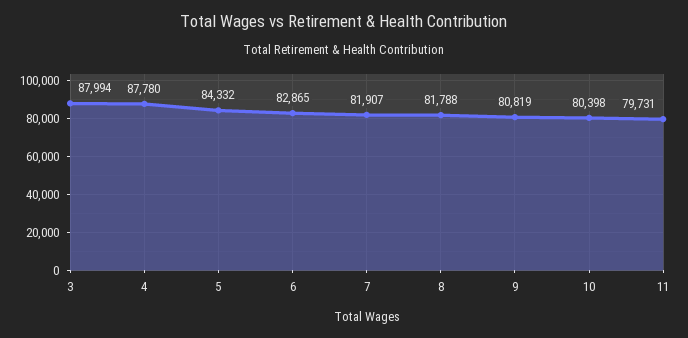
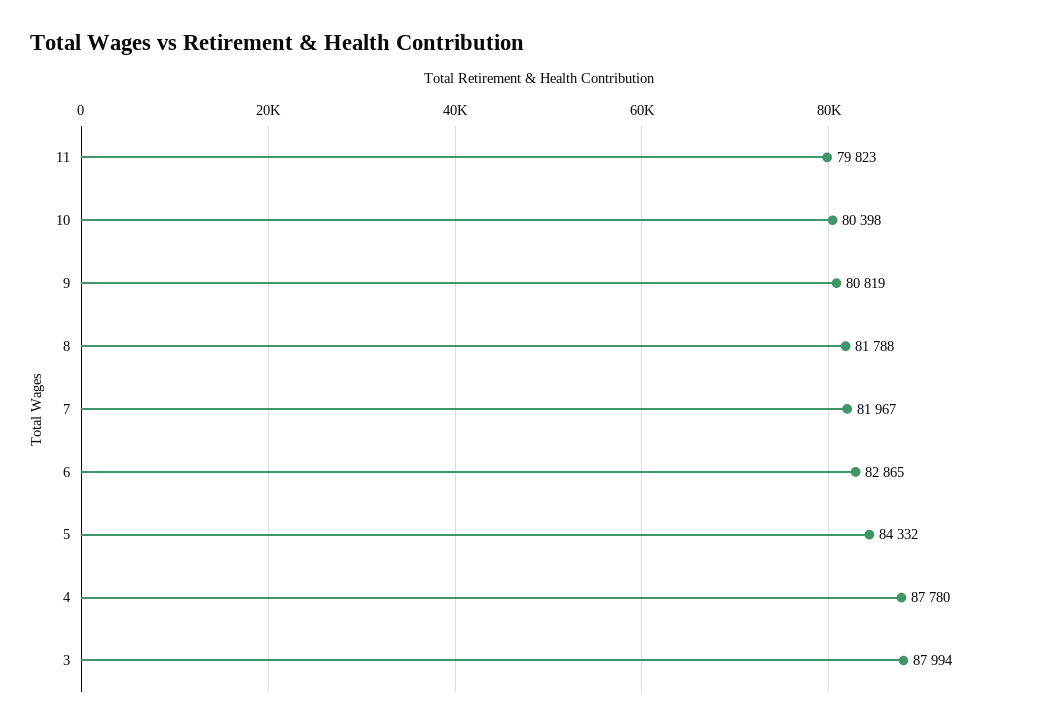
  {
    "3": 87994,
    "4": 87780,
    "5": 84332,
    "6": 82865,
-   "7": 81907,
+   "7": 81967,
    "8": 81788,
    "9": 80819,
    "10": 80398,
-   "11": 79731
+   "11": 79823
  }

